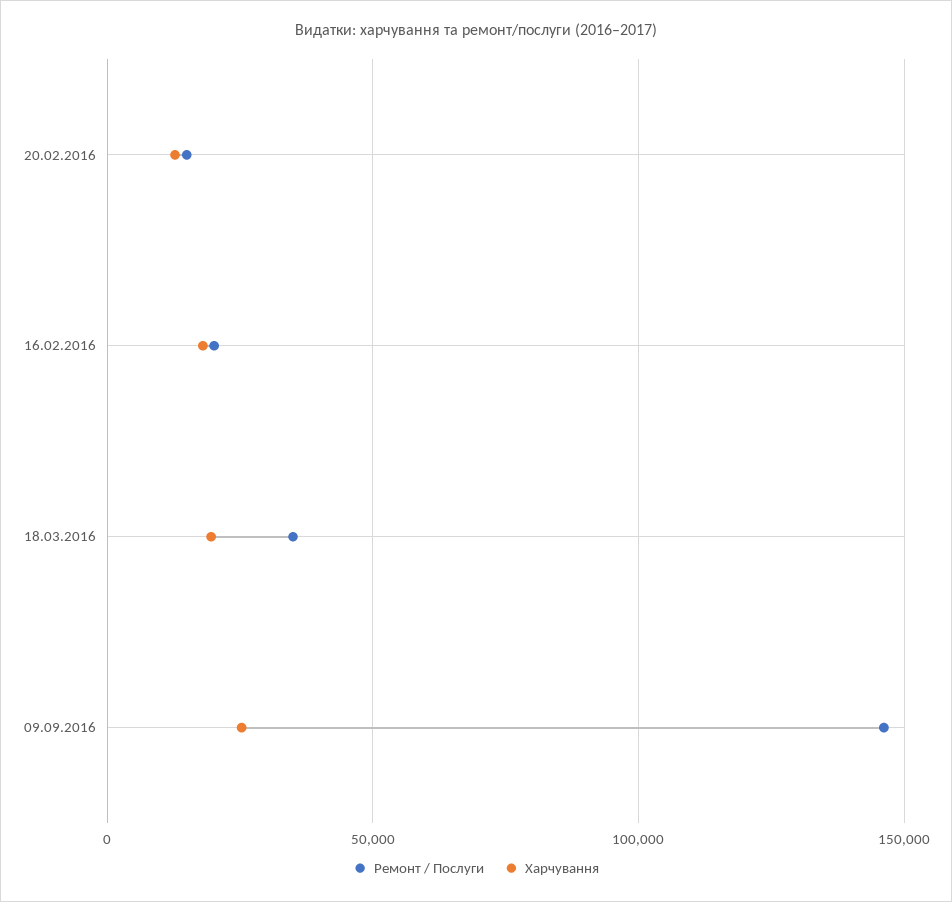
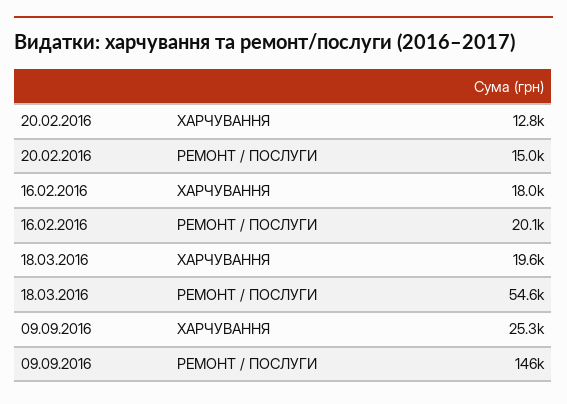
  {
    "Ремонт / Послуги": {
      "20.02.2016": 15000,
      "16.02.2016": 20100,
-     "18.03.2016": 35000,
+     "18.03.2016": 54600,
      "09.09.2016": 146000
    },
    "Харчування": {
      "20.02.2016": 12800,
      "16.02.2016": 18000,
      "18.03.2016": 19600,
      "09.09.2016": 25300
    }
  }

